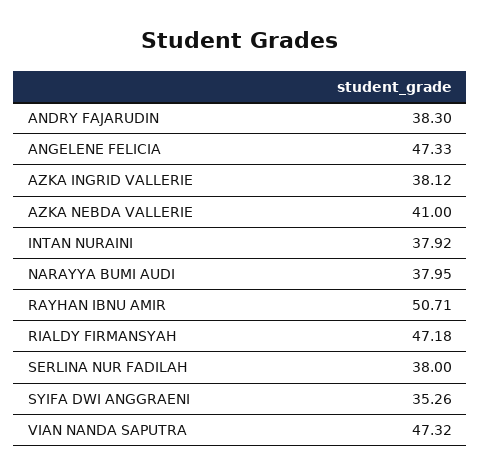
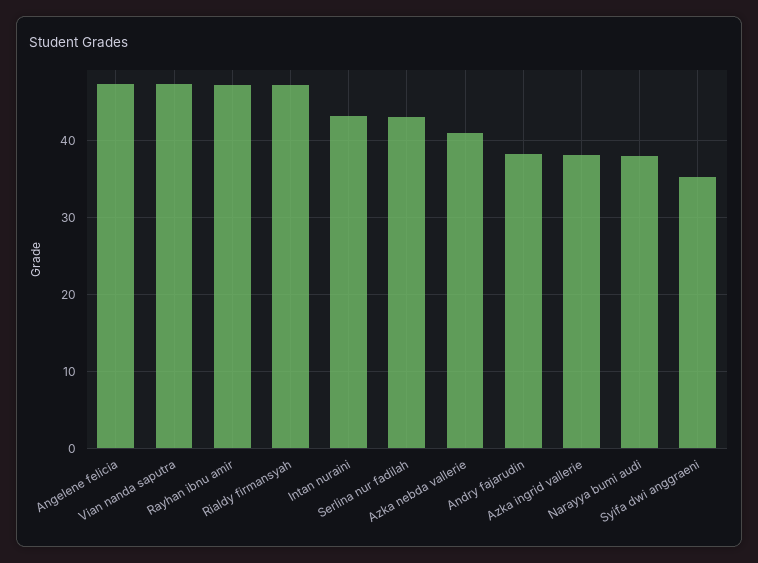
  {
    "ANDRY FAJARUDIN": 38.3,
    "ANGELENE FELICIA": 47.33,
    "AZKA INGRID VALLERIE": 38.12,
    "AZKA NEBDA VALLERIE": 41,
-   "INTAN NURAINI": 37.92,
+   "INTAN NURAINI": 43,
    "NARAYYA BUMI AUDI": 37.95,
-   "RAYHAN IBNU AMIR": 50.71,
+   "RAYHAN IBNU AMIR": 47,
    "RIALDY FIRMANSYAH": 47.18,
-   "SERLINA NUR FADILAH": 38,
+   "SERLINA NUR FADILAH": 43,
    "SYIFA DWI ANGGRAENI": 35.26,
    "VIAN NANDA SAPUTRA": 47.32
  }

